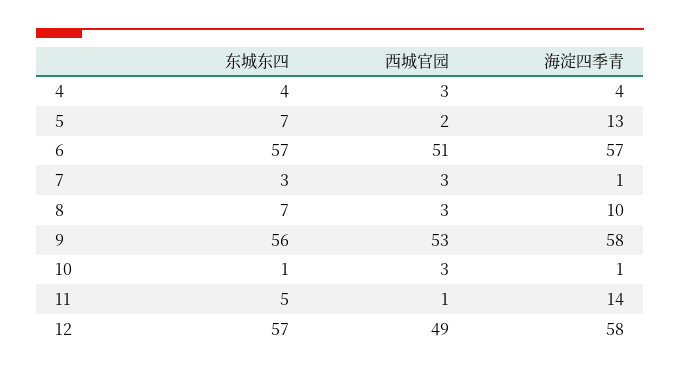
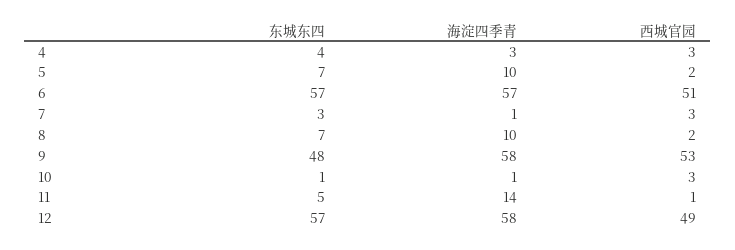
  {
    "东城东四": {
      "4": 4,
      "5": 7,
      "6": 57,
      "7": 3,
      "8": 7,
-     "9": 56,
+     "9": 48,
      "10": 1,
      "11": 5,
      "12": 57
    },
    "西城官园": {
      "4": 3,
      "5": 2,
      "6": 51,
      "7": 3,
-     "8": 3,
+     "8": 2,
      "9": 53,
      "10": 3,
      "11": 1,
      "12": 49
    },
    "海淀四季青": {
-     "4": 4,
+     "4": 3,
-     "5": 13,
+     "5": 10,
      "6": 57,
      "7": 1,
      "8": 10,
      "9": 58,
      "10": 1,
      "11": 14,
      "12": 58
    }
  }

